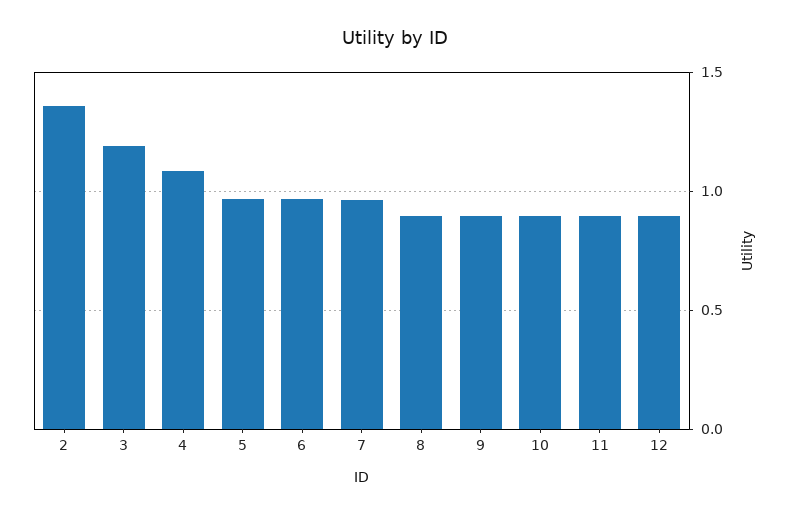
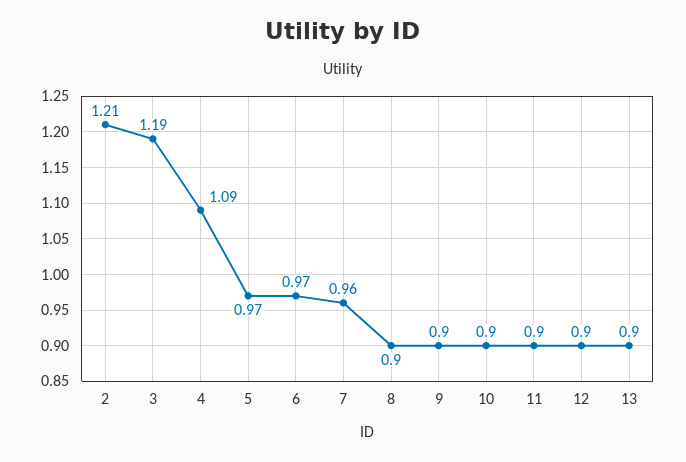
  {
-   "2": 1.35,
+   "2": 1.21,
    "3": 1.19,
    "4": 1.09,
    "5": 0.97,
    "6": 0.97,
    "7": 0.96,
    "8": 0.9,
    "9": 0.9,
    "10": 0.9,
    "11": 0.9,
-   "12": 0.9
+   "12": 0.9,
+   "13": 0.9
  }

